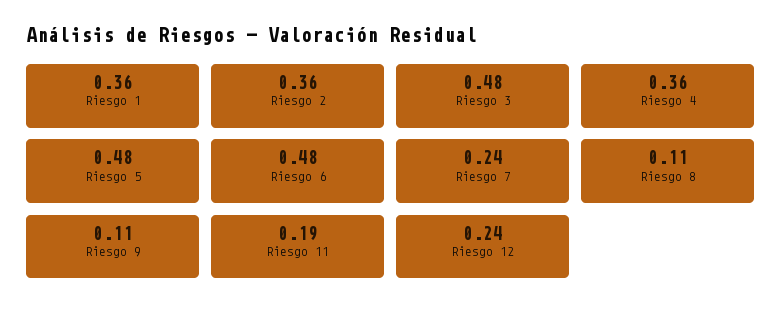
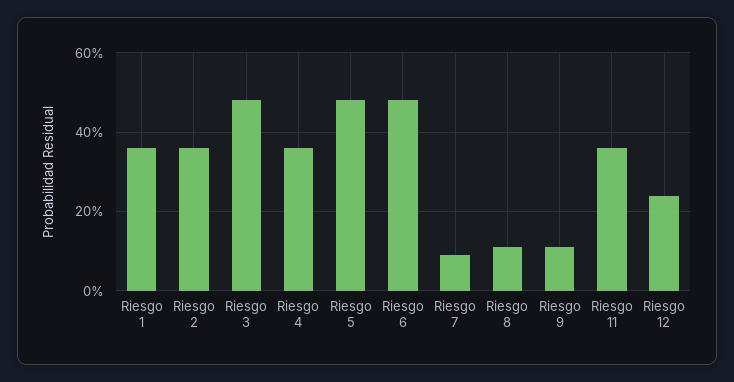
  {
    "Riesgo 1": 0.36,
    "Riesgo 2": 0.36,
    "Riesgo 3": 0.48,
    "Riesgo 4": 0.36,
    "Riesgo 5": 0.48,
    "Riesgo 6": 0.48,
-   "Riesgo 7": 0.24,
+   "Riesgo 7": 0.1,
    "Riesgo 8": 0.11,
    "Riesgo 9": 0.11,
-   "Riesgo 11": 0.19,
+   "Riesgo 11": 0.35,
    "Riesgo 12": 0.24
  }

